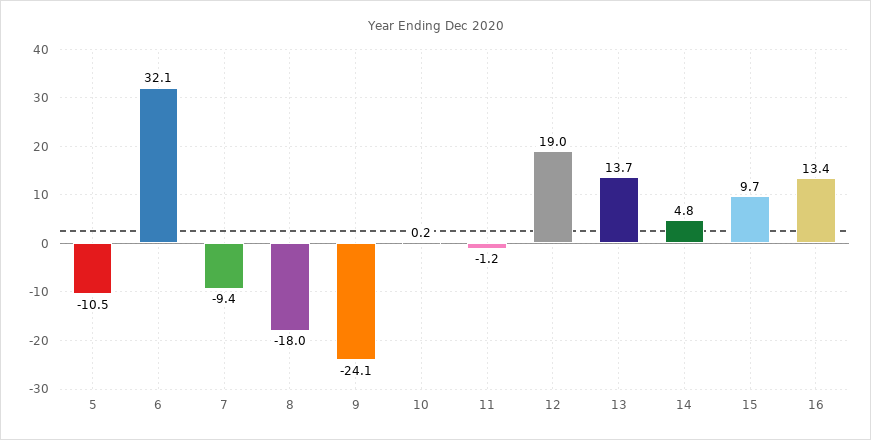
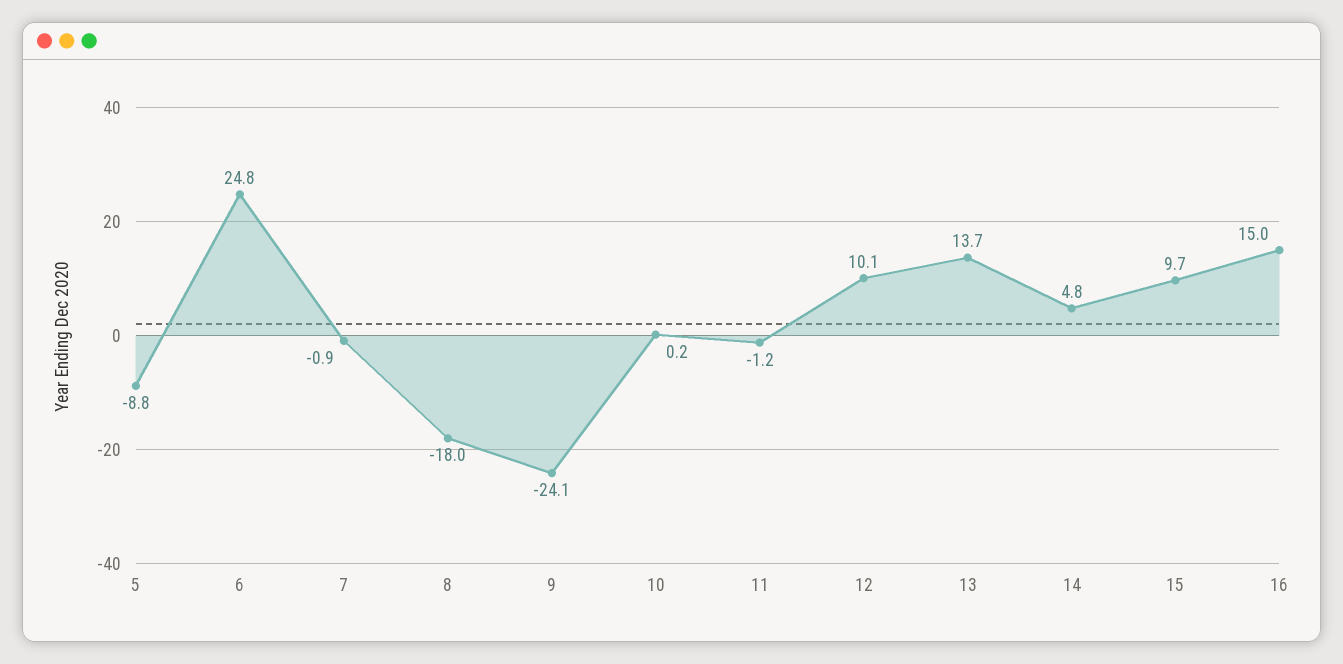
  {
-   "5": -10.5,
+   "5": -8.8,
-   "6": 32.1,
+   "6": 24.8,
-   "7": -9.4,
+   "7": -0.9,
    "8": -18,
    "9": -24.1,
    "10": 0.2,
    "11": -1.2,
-   "12": 19,
+   "12": 10.1,
    "13": 13.7,
    "14": 4.8,
    "15": 9.7,
-   "16": 13.4
+   "16": 15
  }

